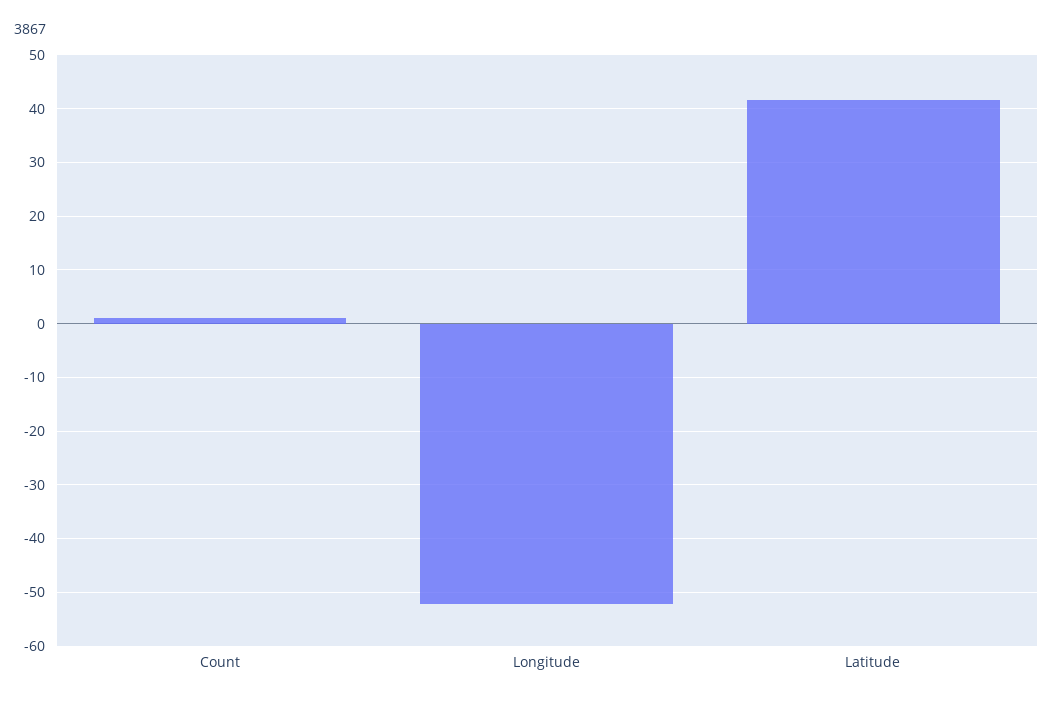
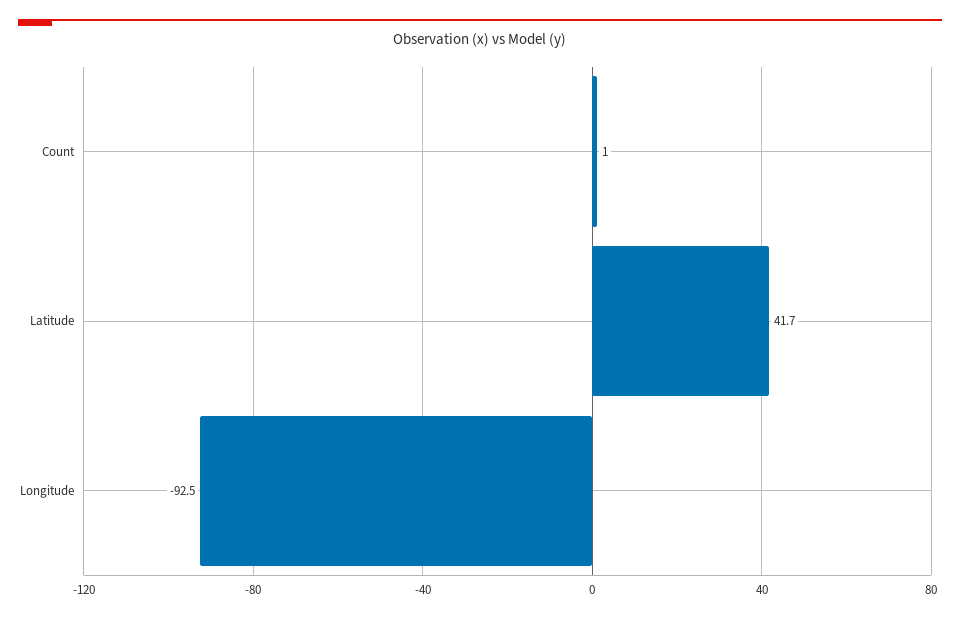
  {
    "Count": 1,
-   "Longitude": -52,
+   "Longitude": -92.5,
    "Latitude": 41.7
  }

